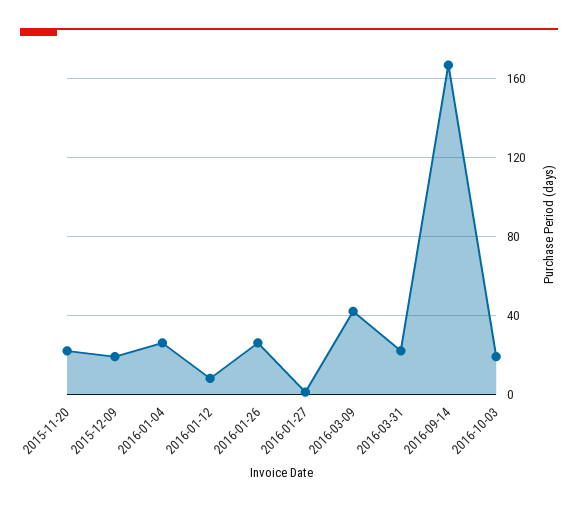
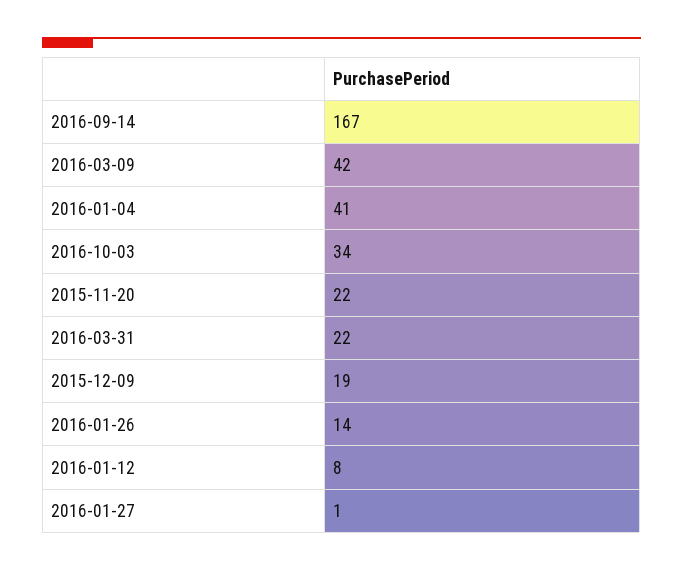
  {
    "2015-11-20": 22,
    "2015-12-09": 19,
-   "2016-01-04": 25,
+   "2016-01-04": 41,
    "2016-01-12": 8,
-   "2016-01-26": 25,
+   "2016-01-26": 14,
    "2016-01-27": 1,
    "2016-03-09": 42,
    "2016-03-31": 22,
    "2016-09-14": 167,
-   "2016-10-03": 20
+   "2016-10-03": 34
  }

